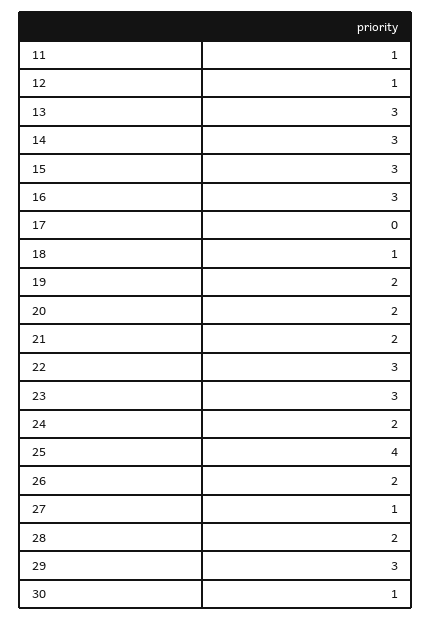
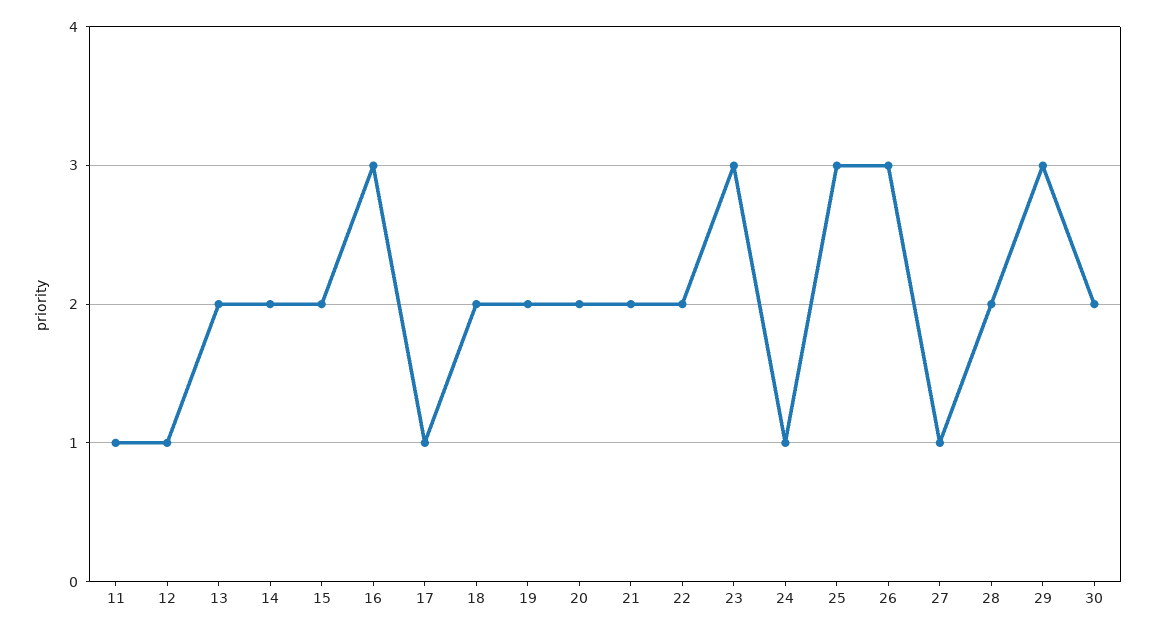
  {
    "11": 1,
    "12": 1,
-   "13": 3,
+   "13": 2,
-   "14": 3,
+   "14": 2,
-   "15": 3,
+   "15": 2,
    "16": 3,
-   "17": 0,
+   "17": 1,
-   "18": 1,
+   "18": 2,
    "19": 2,
    "20": 2,
    "21": 2,
-   "22": 3,
+   "22": 2,
    "23": 3,
-   "24": 2,
+   "24": 1,
-   "25": 4,
+   "25": 3,
-   "26": 2,
+   "26": 3,
    "27": 1,
    "28": 2,
    "29": 3,
-   "30": 1
+   "30": 2
  }

